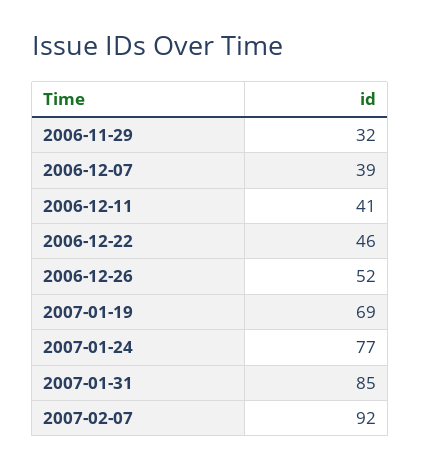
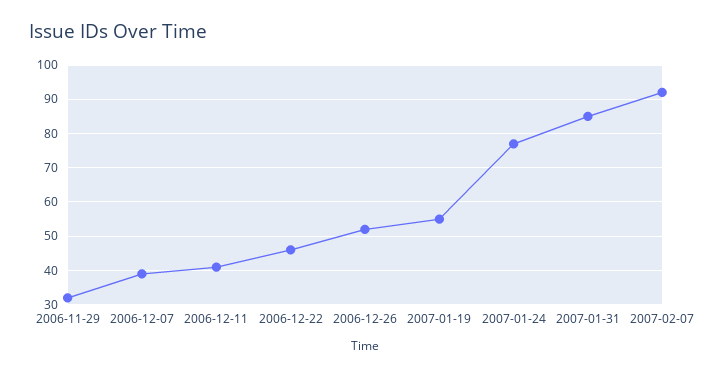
  {
    "2006-11-29": 32,
    "2006-12-07": 39,
    "2006-12-11": 41,
    "2006-12-22": 46,
    "2006-12-26": 52,
-   "2007-01-19": 69,
+   "2007-01-19": 55,
    "2007-01-24": 77,
    "2007-01-31": 85,
    "2007-02-07": 92
  }

